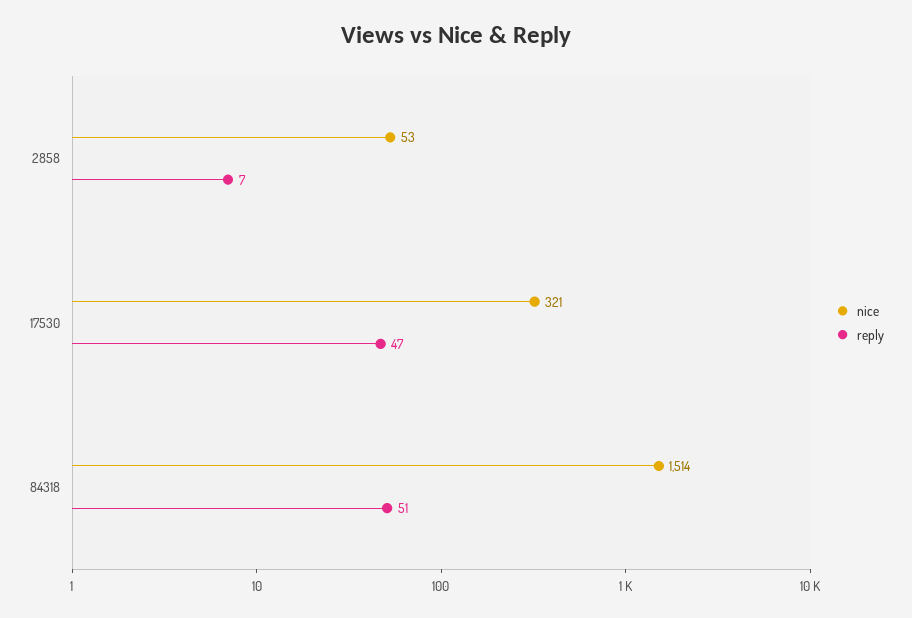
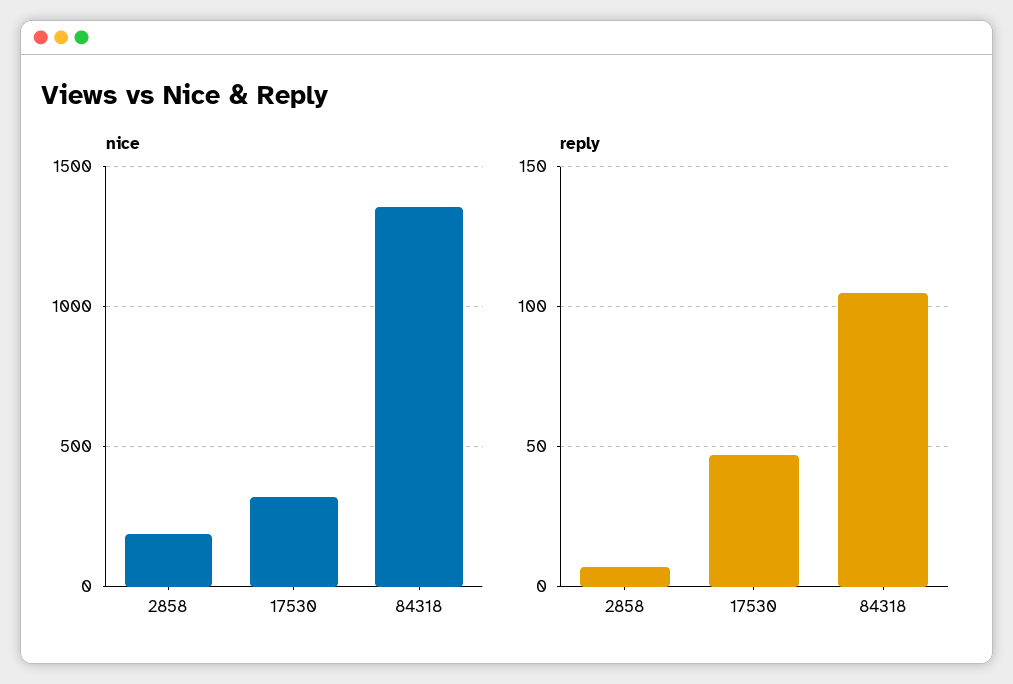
  {
    "nice": {
-     "2858": 53,
+     "2858": 200,
      "17530": 321,
-     "84318": 1514
+     "84318": 1350
    },
    "reply": {
      "2858": 7,
      "17530": 47,
-     "84318": 51
+     "84318": 105
    }
  }

